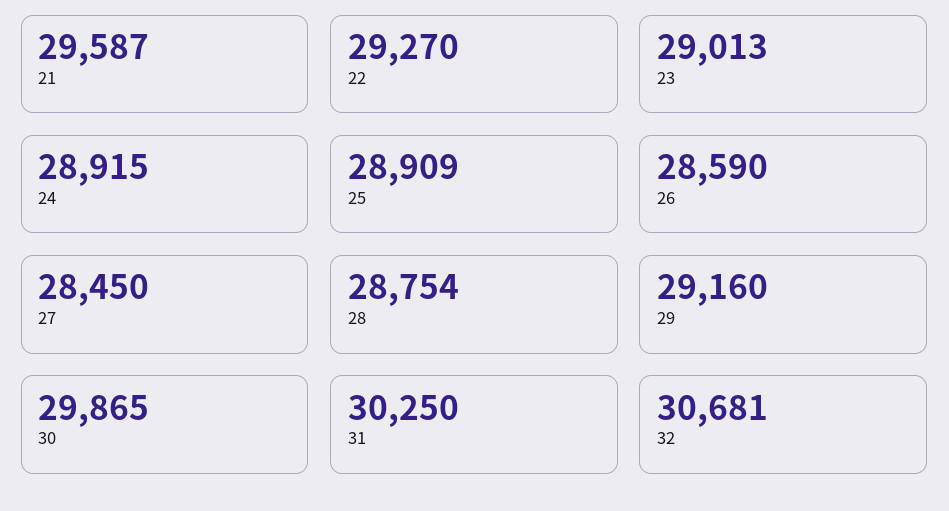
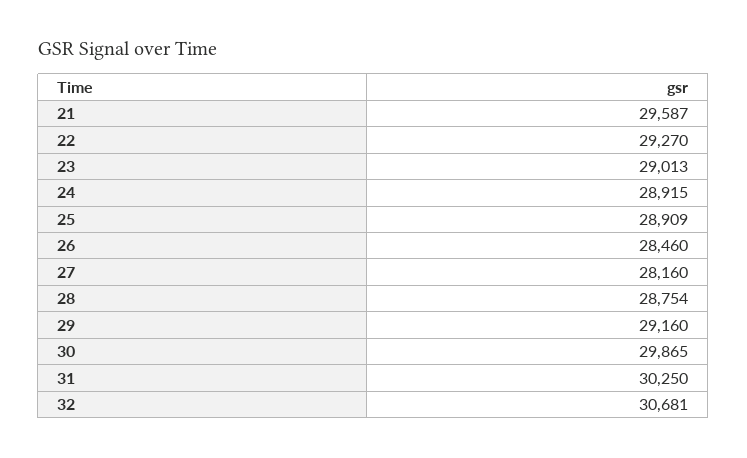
  {
    "21": 29587,
    "22": 29270,
    "23": 29013,
    "24": 28915,
    "25": 28909,
-   "26": 28590,
+   "26": 28460,
-   "27": 28450,
+   "27": 28160,
    "28": 28754,
    "29": 29160,
    "30": 29865,
    "31": 30250,
    "32": 30681
  }

